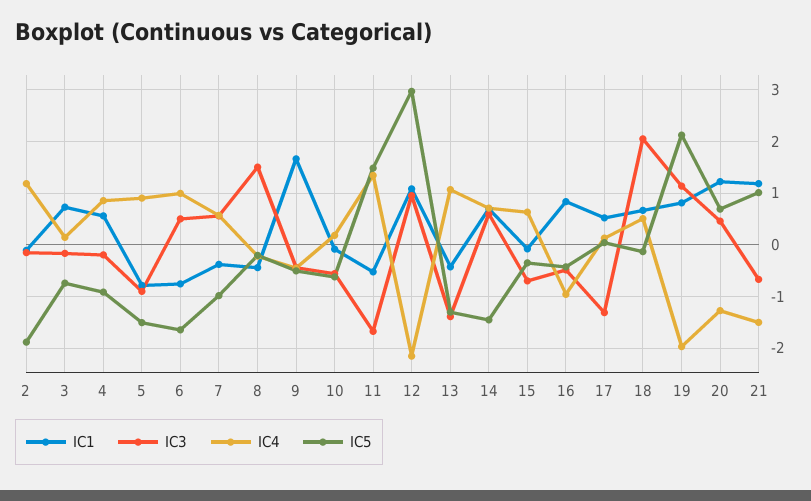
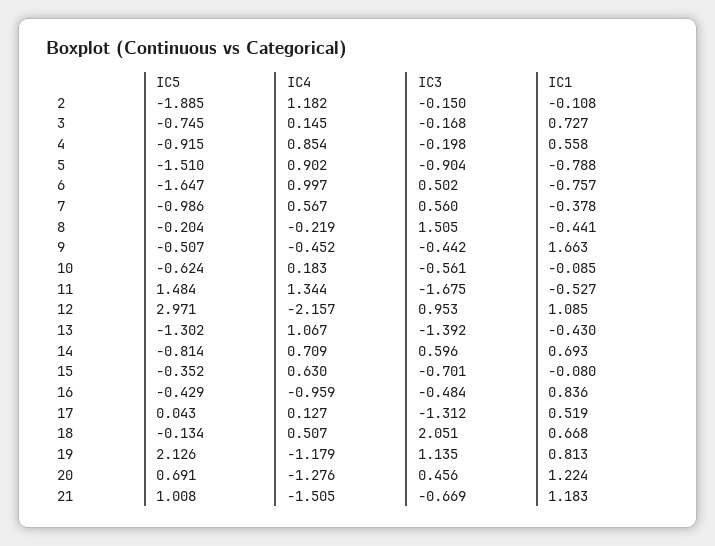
  {
    "IC1": {
      "2": -0.108,
      "3": 0.727,
      "4": 0.558,
      "5": -0.788,
      "6": -0.757,
      "7": -0.378,
      "8": -0.441,
      "9": 1.663,
      "10": -0.085,
      "11": -0.527,
      "12": 1.085,
      "13": -0.43,
      "14": 0.693,
      "15": -0.08,
      "16": 0.836,
      "17": 0.519,
      "18": 0.668,
      "19": 0.813,
      "20": 1.224,
      "21": 1.183
    },
    "IC3": {
      "2": -0.15,
      "3": -0.168,
      "4": -0.198,
      "5": -0.904,
      "6": 0.502,
      "7": 0.56,
      "8": 1.505,
      "9": -0.442,
      "10": -0.561,
      "11": -1.675,
      "12": 0.953,
      "13": -1.392,
      "14": 0.596,
      "15": -0.701,
      "16": -0.484,
      "17": -1.312,
      "18": 2.051,
      "19": 1.135,
      "20": 0.456,
      "21": -0.669
    },
    "IC4": {
      "2": 1.182,
      "3": 0.145,
      "4": 0.854,
      "5": 0.902,
      "6": 0.997,
      "7": 0.567,
      "8": -0.219,
      "9": -0.452,
      "10": 0.183,
      "11": 1.344,
      "12": -2.157,
      "13": 1.067,
      "14": 0.709,
      "15": 0.63,
      "16": -0.959,
      "17": 0.127,
      "18": 0.507,
-     "19": -2,
+     "19": -1.179,
      "20": -1.276,
      "21": -1.505
    },
    "IC5": {
      "2": -1.885,
      "3": -0.745,
      "4": -0.915,
      "5": -1.51,
      "6": -1.647,
      "7": -0.986,
      "8": -0.204,
      "9": -0.507,
      "10": -0.624,
      "11": 1.484,
      "12": 2.971,
      "13": -1.302,
-     "14": -1.4,
+     "14": -0.814,
      "15": -0.352,
      "16": -0.429,
      "17": 0.043,
      "18": -0.134,
      "19": 2.126,
      "20": 0.691,
      "21": 1.008
    }
  }

